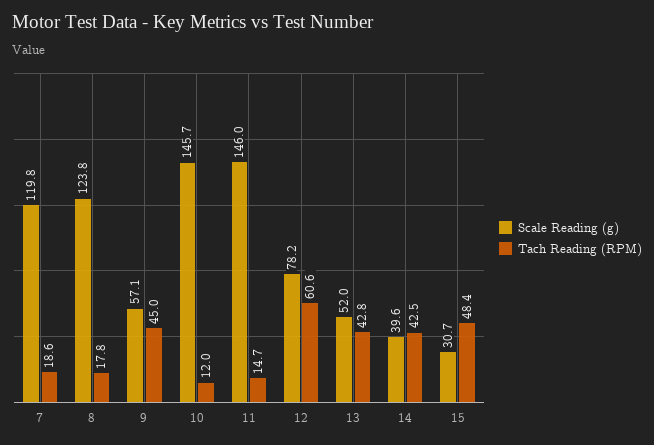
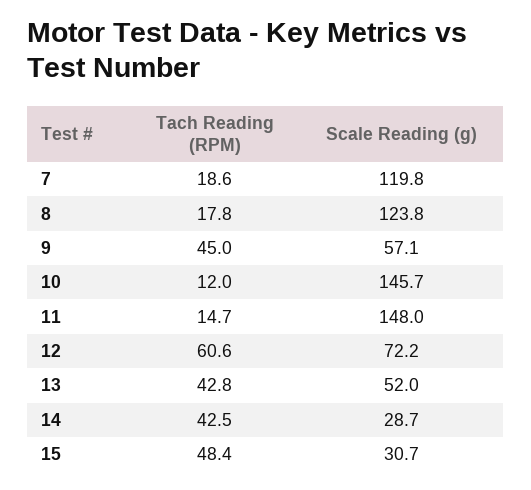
  {
    "Scale Reading (g)": {
      "7": 119.8,
      "8": 123.8,
      "9": 57.1,
      "10": 145.7,
-     "11": 146,
+     "11": 148,
-     "12": 78.2,
+     "12": 72.2,
      "13": 52,
-     "14": 39.6,
+     "14": 28.7,
      "15": 30.7
    },
    "Tach Reading (RPM)": {
      "7": 18.6,
      "8": 17.8,
      "9": 45,
      "10": 12,
      "11": 14.7,
      "12": 60.6,
      "13": 42.8,
      "14": 42.5,
      "15": 48.4
    }
  }

